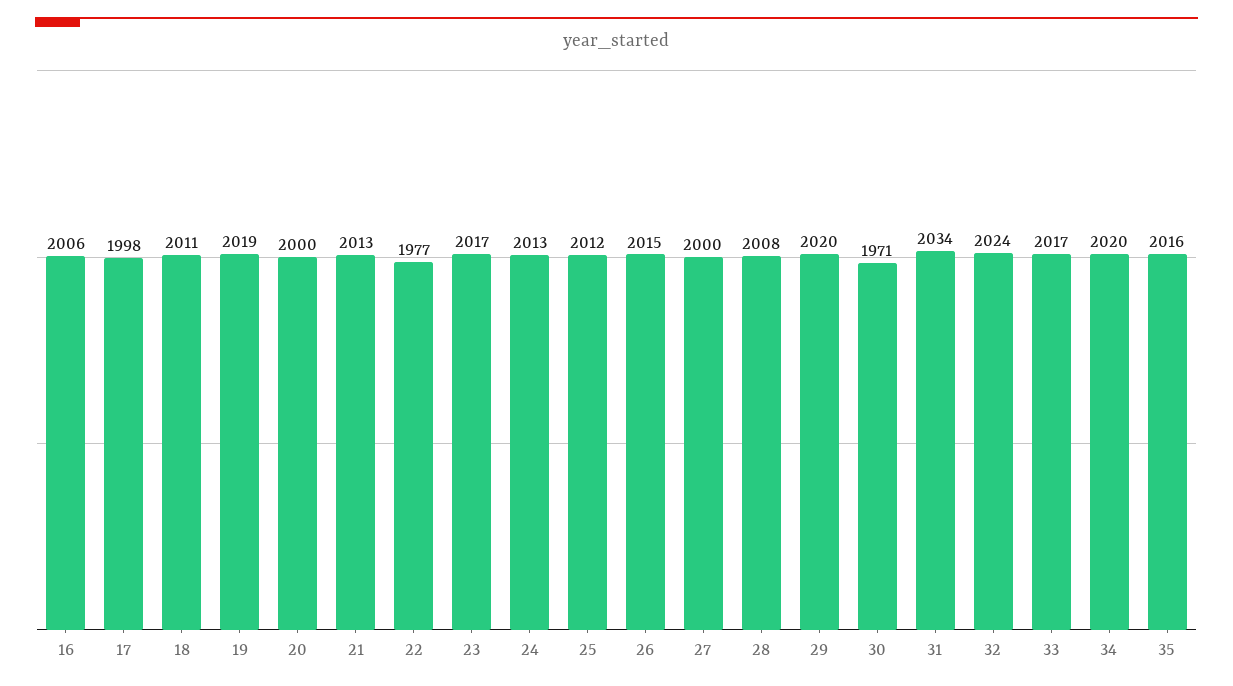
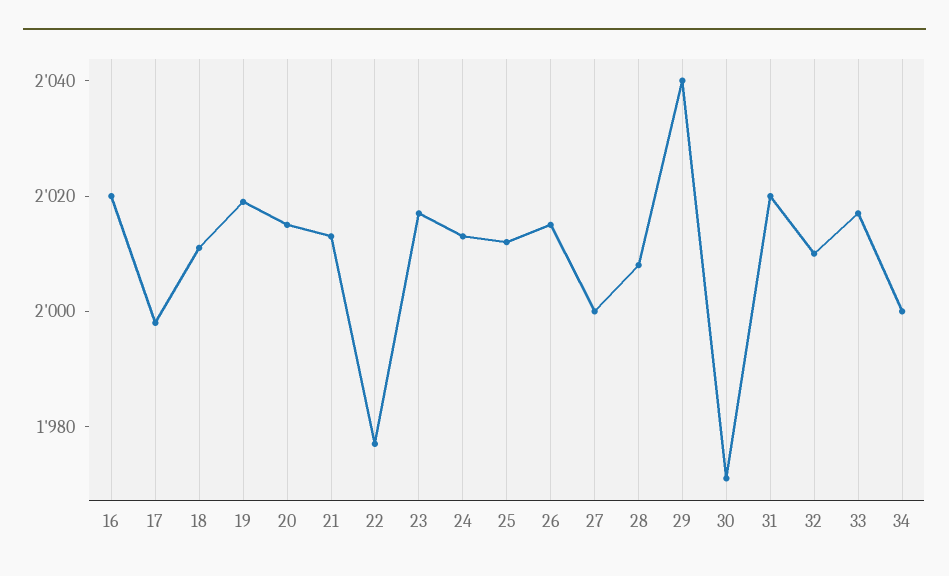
  {
-   "16": 2006,
+   "16": 2020,
    "17": 1998,
    "18": 2011,
    "19": 2019,
-   "20": 2000,
+   "20": 2015,
    "21": 2013,
    "22": 1977,
    "23": 2017,
    "24": 2013,
    "25": 2012,
    "26": 2015,
    "27": 2000,
    "28": 2008,
-   "29": 2020,
+   "29": 2040,
    "30": 1971,
-   "31": 2034,
+   "31": 2020,
-   "32": 2024,
+   "32": 2010,
    "33": 2017,
-   "34": 2020,
+   "34": 2000
-   "35": 2016
  }

